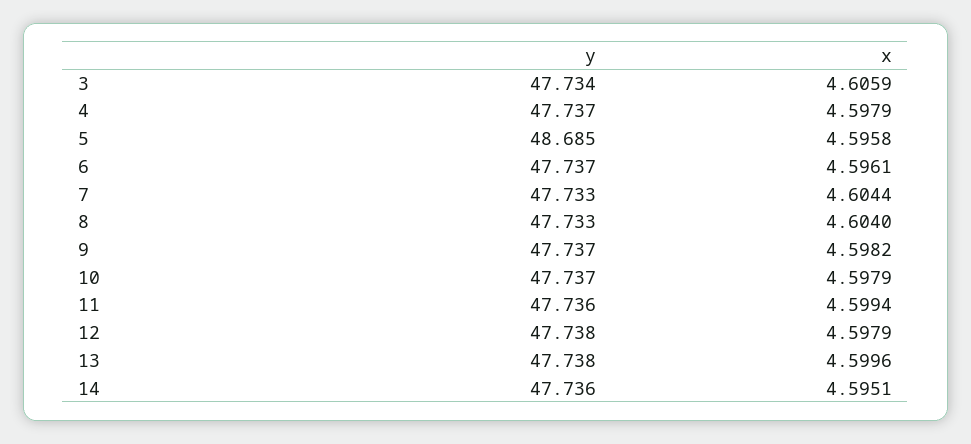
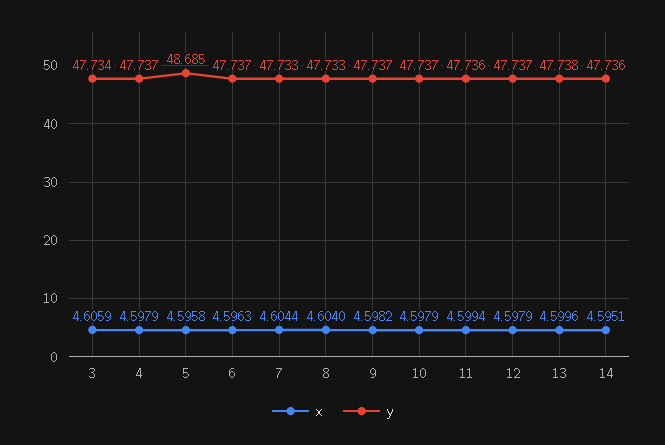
  {
    "y": {
      "3": 47.734,
      "4": 47.737,
      "5": 48.685,
      "6": 47.737,
      "7": 47.733,
      "8": 47.733,
      "9": 47.737,
      "10": 47.737,
      "11": 47.736,
-     "12": 47.738,
+     "12": 47.737,
      "13": 47.738,
      "14": 47.736
    },
    "x": {
      "3": 4.6059,
      "4": 4.5979,
      "5": 4.5958,
-     "6": 4.5961,
+     "6": 4.5963,
      "7": 4.6044,
      "8": 4.604,
      "9": 4.5982,
      "10": 4.5979,
      "11": 4.5994,
      "12": 4.5979,
      "13": 4.5996,
      "14": 4.5951
    }
  }

